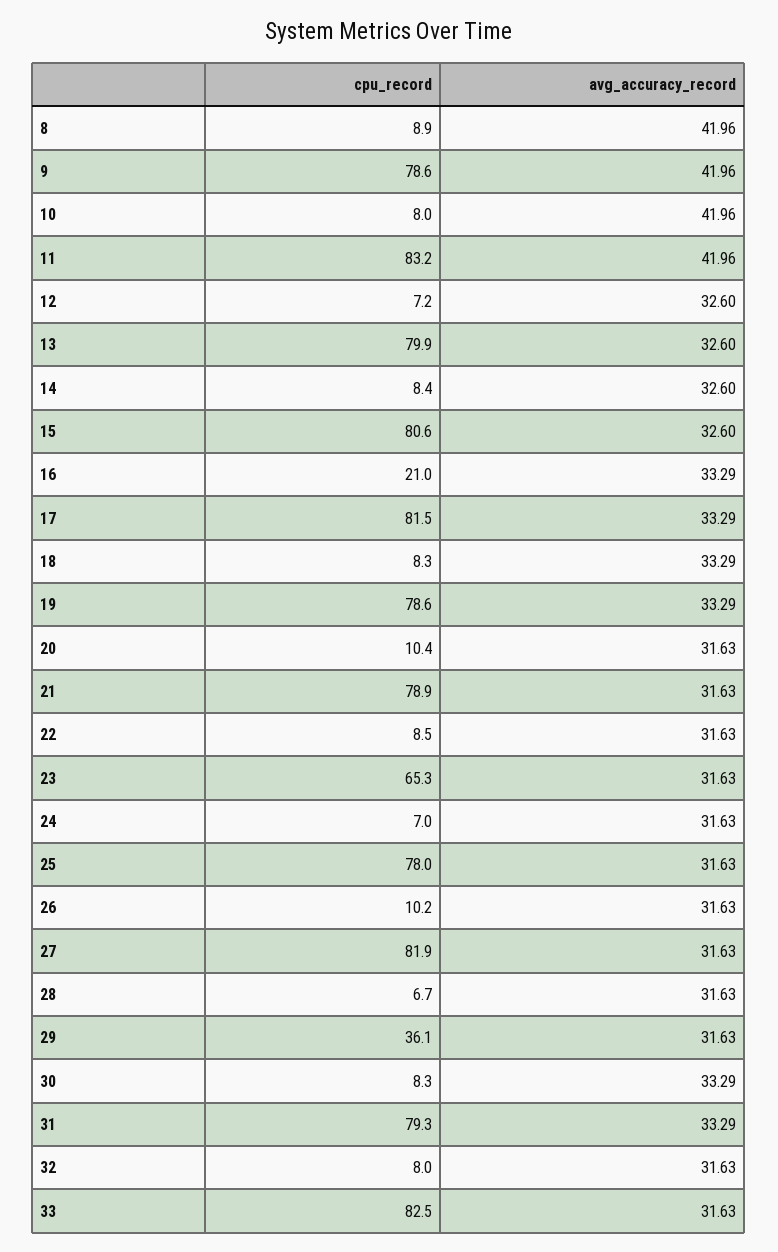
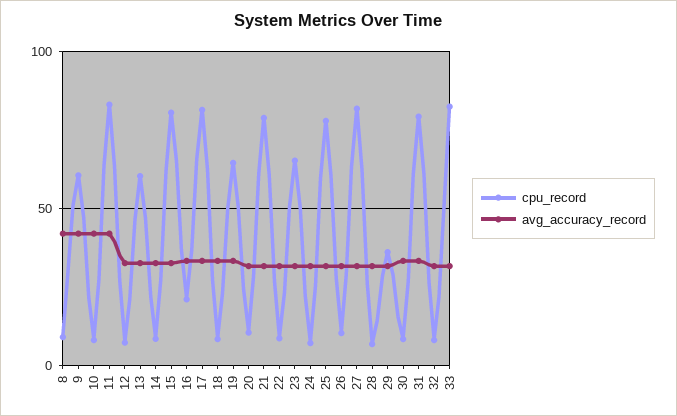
  {
    "cpu_record": {
      "8": 8.9,
-     "9": 78.6,
+     "9": 60,
      "10": 8,
      "11": 83.2,
      "12": 7.2,
-     "13": 79.9,
+     "13": 60,
      "14": 8.4,
      "15": 80.6,
      "16": 21,
      "17": 81.5,
      "18": 8.3,
-     "19": 78.6,
+     "19": 65,
      "20": 10.4,
      "21": 78.9,
      "22": 8.5,
      "23": 65.3,
      "24": 7,
      "25": 78,
      "26": 10.2,
      "27": 81.9,
      "28": 6.7,
      "29": 36.1,
      "30": 8.3,
      "31": 79.3,
      "32": 8,
      "33": 82.5
    },
    "avg_accuracy_record": {
      "8": 41.96,
      "9": 41.96,
      "10": 41.96,
      "11": 41.96,
      "12": 32.6,
      "13": 32.6,
      "14": 32.6,
      "15": 32.6,
      "16": 33.29,
      "17": 33.29,
      "18": 33.29,
      "19": 33.29,
      "20": 31.63,
      "21": 31.63,
      "22": 31.63,
      "23": 31.63,
      "24": 31.63,
      "25": 31.63,
      "26": 31.63,
      "27": 31.63,
      "28": 31.63,
      "29": 31.63,
      "30": 33.29,
      "31": 33.29,
      "32": 31.63,
      "33": 31.63
    }
  }

